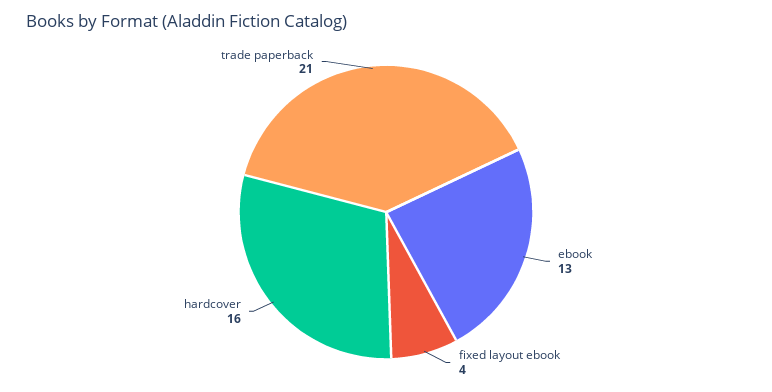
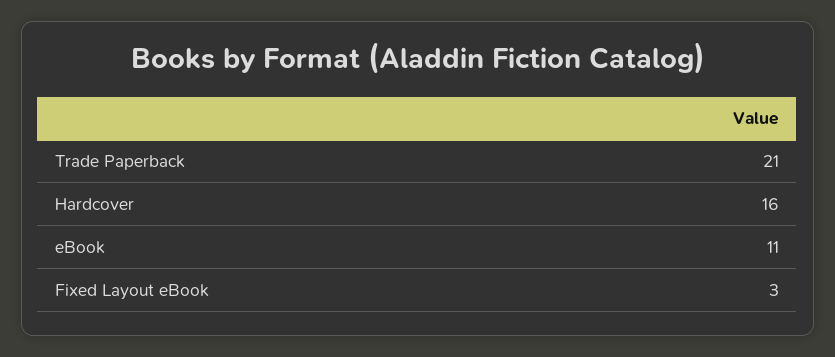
  {
-   "ebook": 13,
+   "ebook": 11,
-   "fixed layout ebook": 4,
+   "fixed layout ebook": 3,
    "hardcover": 16,
    "trade paperback": 21
  }

